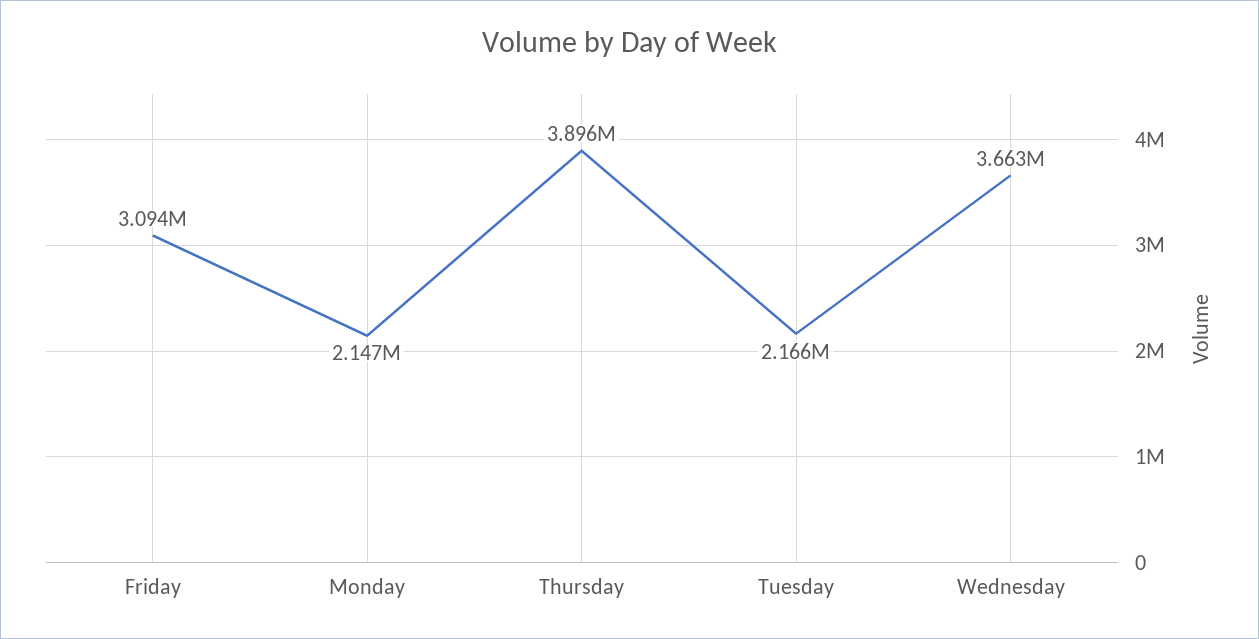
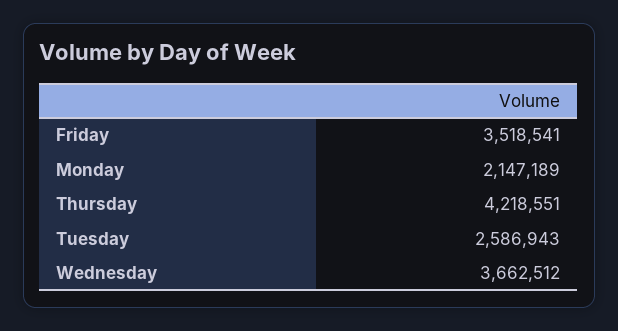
  {
-   "Friday": 3094000,
+   "Friday": 3518541,
    "Monday": 2147189,
-   "Thursday": 3896000,
+   "Thursday": 4218551,
-   "Tuesday": 2166000,
+   "Tuesday": 2586943,
    "Wednesday": 3662512
  }

